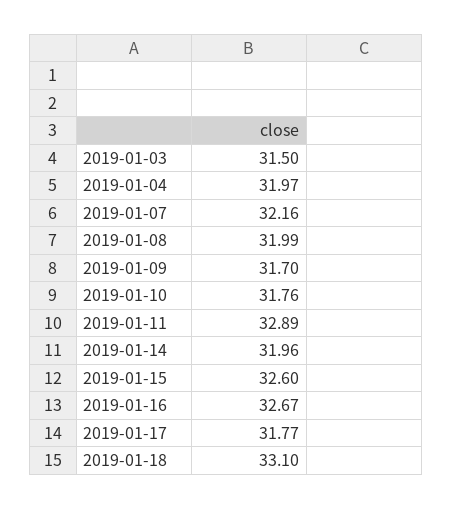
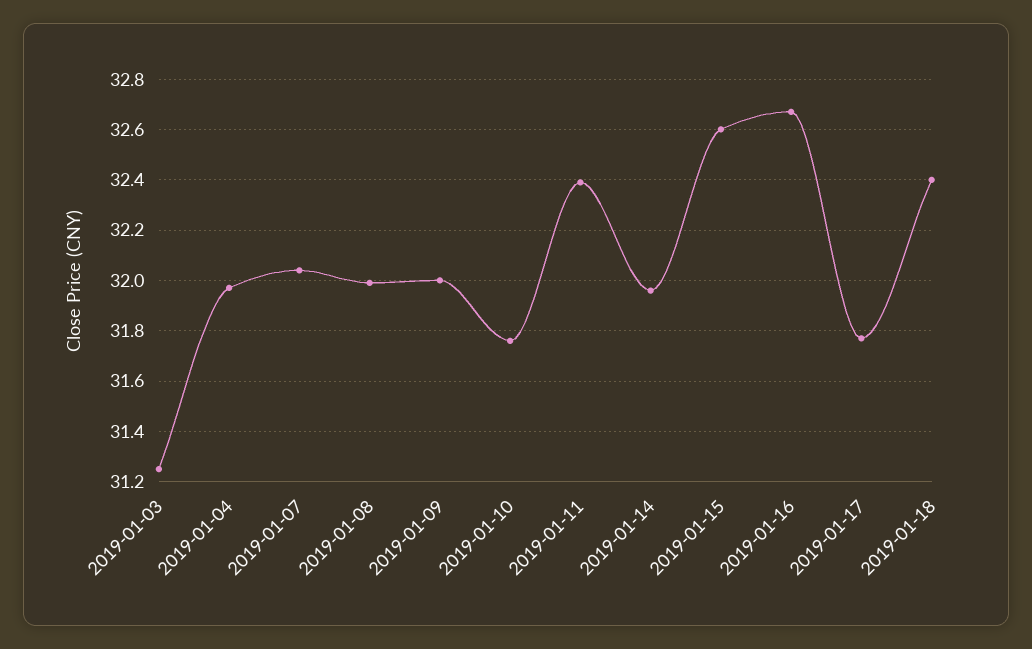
  {
-   "2019-01-03": 31.5,
+   "2019-01-03": 31.25,
    "2019-01-04": 31.97,
-   "2019-01-07": 32.16,
+   "2019-01-07": 32.05,
    "2019-01-08": 31.99,
-   "2019-01-09": 31.7,
+   "2019-01-09": 32,
    "2019-01-10": 31.76,
-   "2019-01-11": 32.89,
+   "2019-01-11": 32.4,
    "2019-01-14": 31.96,
    "2019-01-15": 32.6,
    "2019-01-16": 32.67,
    "2019-01-17": 31.77,
-   "2019-01-18": 33.1
+   "2019-01-18": 32.4
  }

